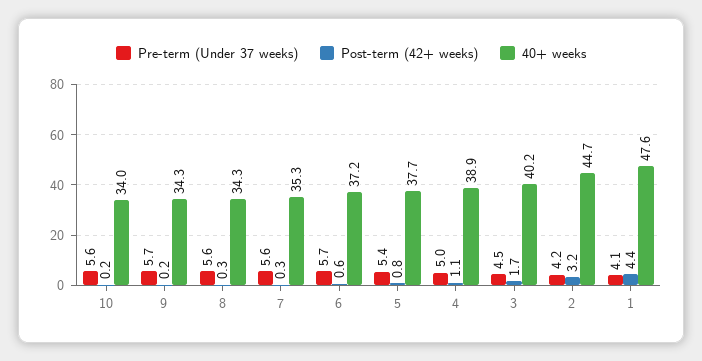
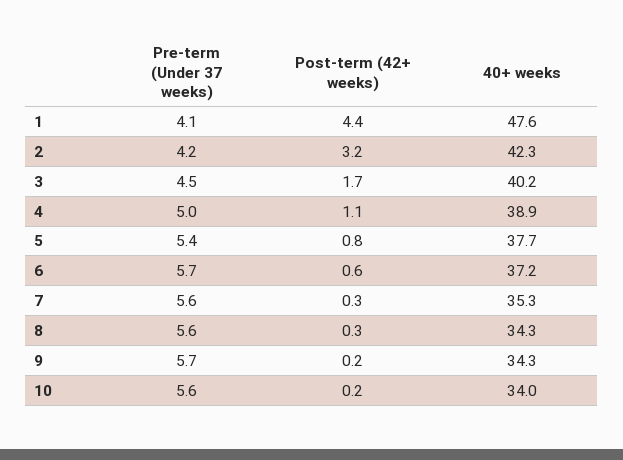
  {
    "Pre-term (Under 37 weeks)": {
      "10": 5.6,
      "9": 5.7,
      "8": 5.6,
      "7": 5.6,
      "6": 5.7,
      "5": 5.4,
      "4": 5,
      "3": 4.5,
      "2": 4.2,
      "1": 4.1
    },
    "Post-term (42+ weeks)": {
      "10": 0.2,
      "9": 0.2,
      "8": 0.3,
      "7": 0.3,
      "6": 0.6,
      "5": 0.8,
      "4": 1.1,
      "3": 1.7,
      "2": 3.2,
      "1": 4.4
    },
    "40+ weeks": {
      "10": 34,
      "9": 34.3,
      "8": 34.3,
      "7": 35.3,
      "6": 37.2,
      "5": 37.7,
      "4": 38.9,
      "3": 40.2,
-     "2": 44.7,
+     "2": 42.3,
      "1": 47.6
    }
  }

